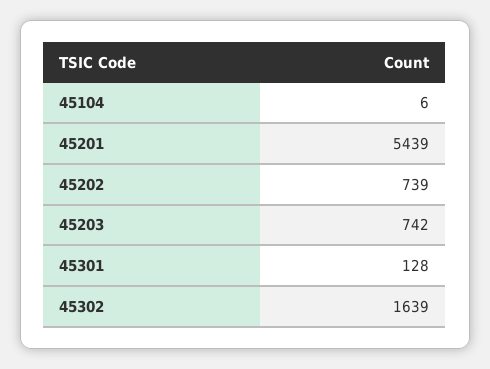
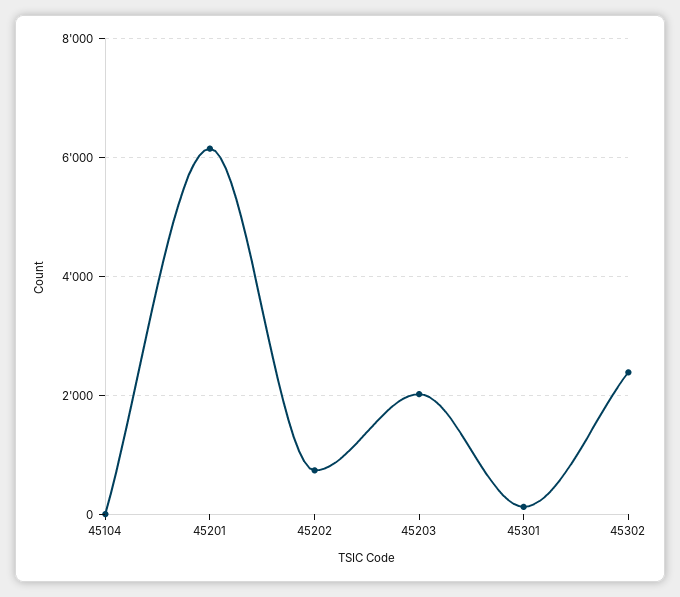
  {
    "45104": 6,
-   "45201": 5439,
+   "45201": 6200,
    "45202": 739,
-   "45203": 742,
+   "45203": 2000,
    "45301": 128,
-   "45302": 1639
+   "45302": 2400
  }

